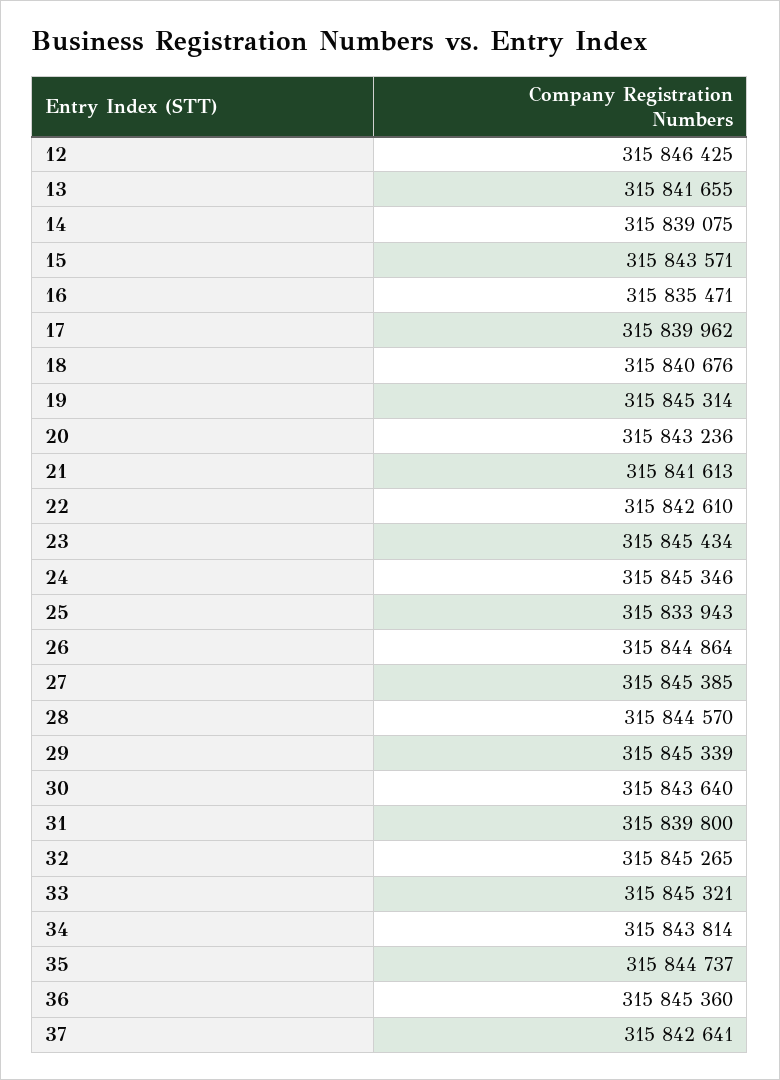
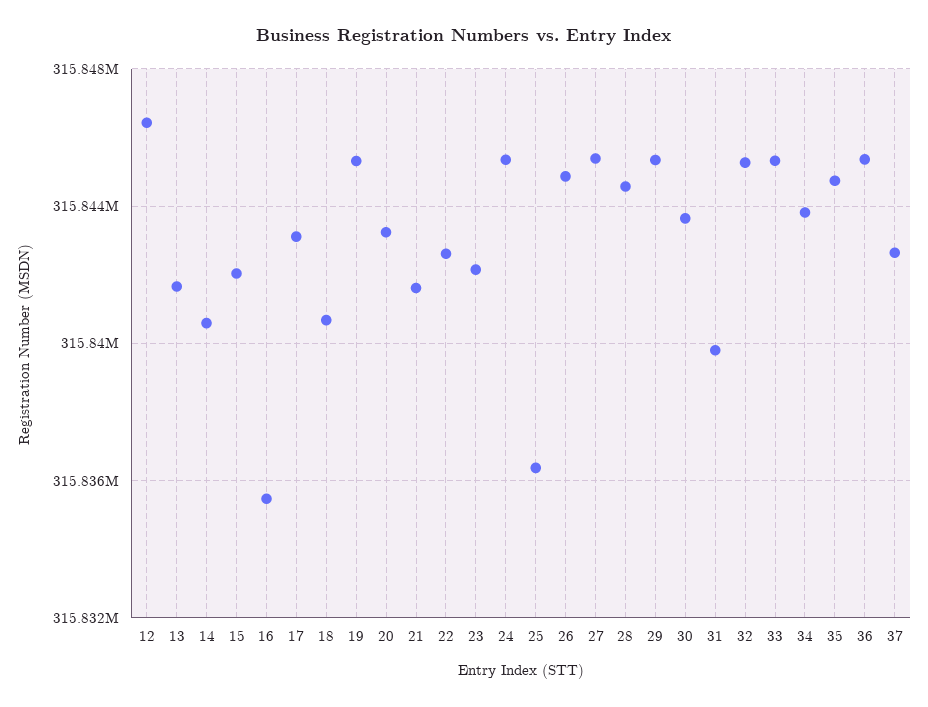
  {
    "12": 315846425,
    "13": 315841655,
-   "14": 315839075,
+   "14": 315840500,
-   "15": 315843571,
+   "15": 315842000,
    "16": 315835471,
-   "17": 315839962,
+   "17": 315843000,
    "18": 315840676,
    "19": 315845314,
    "20": 315843236,
    "21": 315841613,
    "22": 315842610,
-   "23": 315845434,
+   "23": 315842000,
    "24": 315845346,
-   "25": 315833943,
+   "25": 315836500,
    "26": 315844864,
    "27": 315845385,
    "28": 315844570,
    "29": 315845339,
    "30": 315843640,
    "31": 315839800,
    "32": 315845265,
    "33": 315845321,
    "34": 315843814,
    "35": 315844737,
    "36": 315845360,
    "37": 315842641
  }

